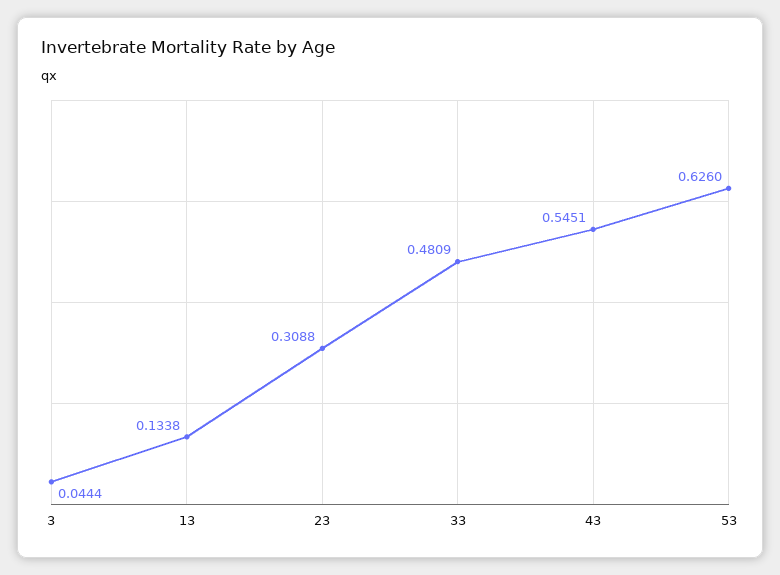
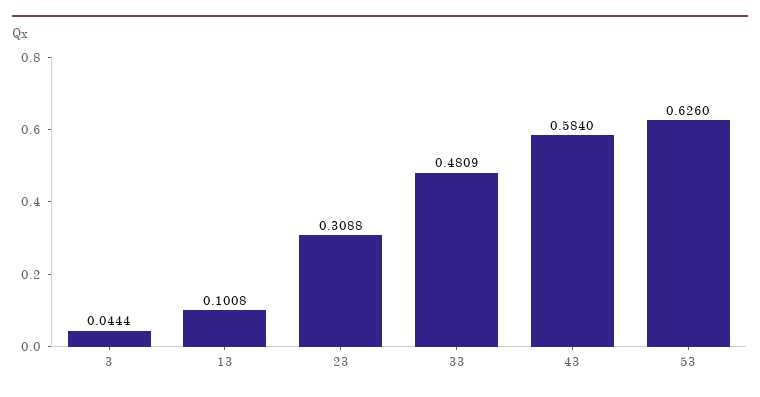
  {
    "3": 0.0444,
-   "13": 0.1338,
+   "13": 0.1008,
    "23": 0.3088,
    "33": 0.4809,
-   "43": 0.5451,
+   "43": 0.584,
    "53": 0.626
  }

